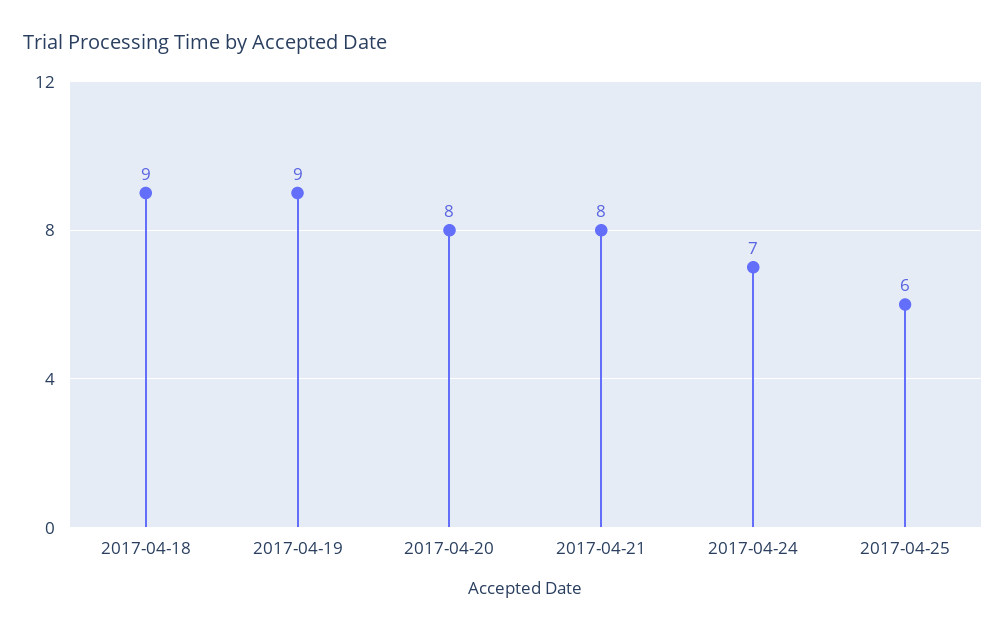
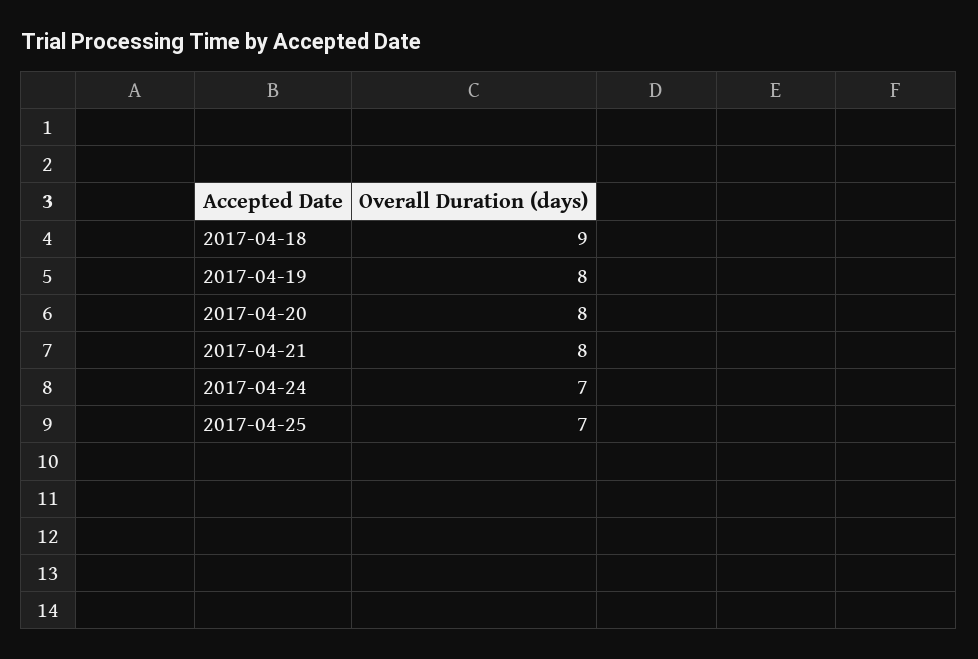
  {
    "2017-04-18": 9,
-   "2017-04-19": 9,
+   "2017-04-19": 8,
    "2017-04-20": 8,
    "2017-04-21": 8,
    "2017-04-24": 7,
-   "2017-04-25": 6
+   "2017-04-25": 7
  }

